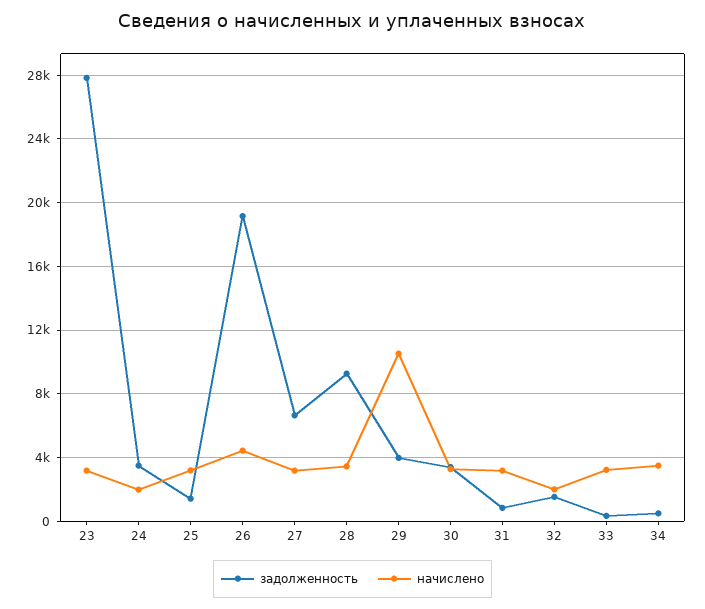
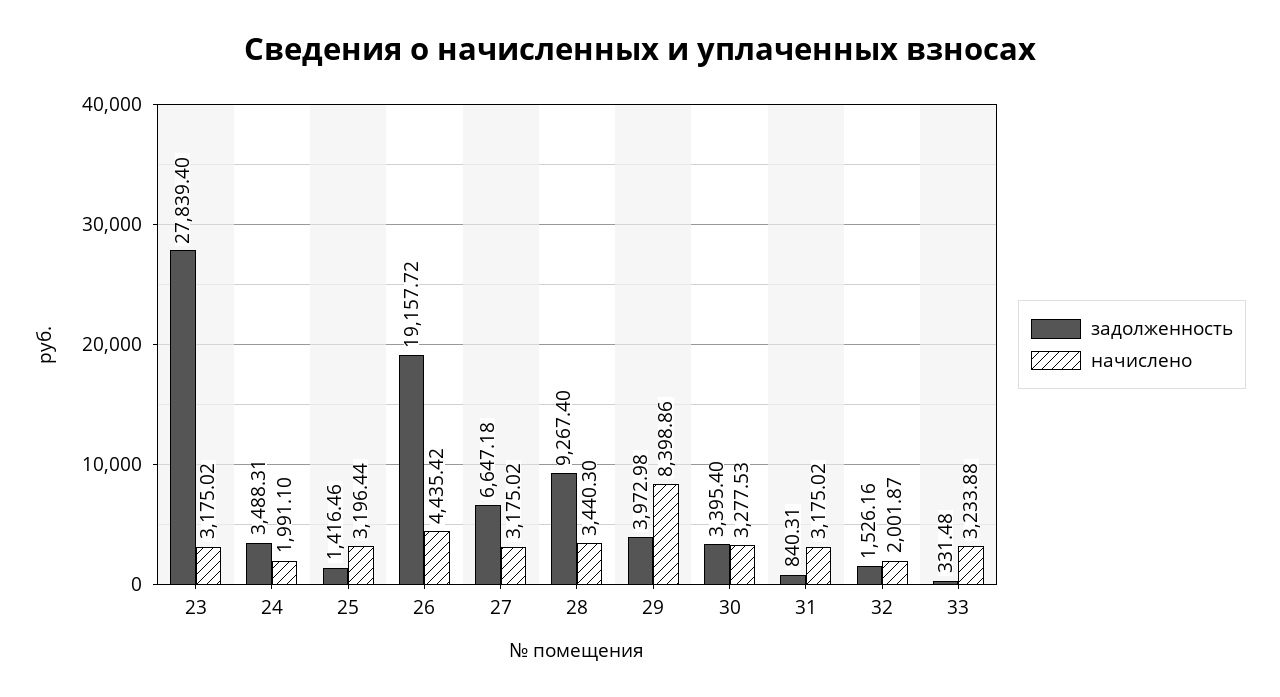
  {
    "задолженность": {
      "23": 27839.4,
      "24": 3488.31,
      "25": 1416.46,
      "26": 19157.72,
      "27": 6647.18,
      "28": 9267.4,
      "29": 3972.98,
      "30": 3395.4,
      "31": 840.31,
      "32": 1526.16,
-     "33": 331.48,
+     "33": 331.48
-     "34": 500
    },
    "начислено": {
      "23": 3175.02,
      "24": 1991.1,
      "25": 3196.44,
      "26": 4435.42,
      "27": 3175.02,
      "28": 3440.3,
-     "29": 10500,
+     "29": 8398.86,
      "30": 3277.53,
      "31": 3175.02,
      "32": 2001.87,
-     "33": 3233.88,
+     "33": 3233.88
-     "34": 3500
    }
  }

